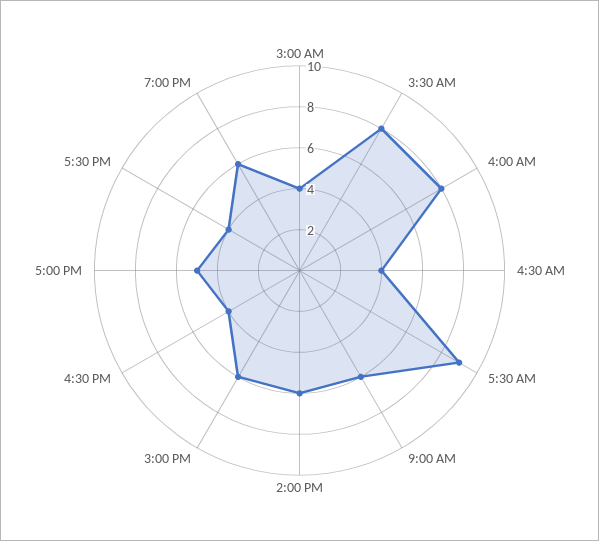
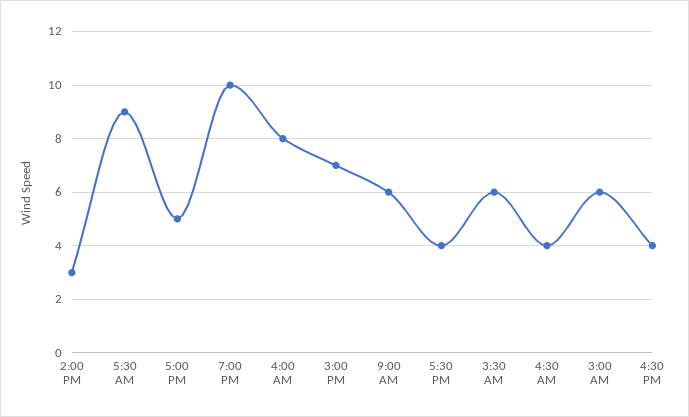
  {
-   "3:00 AM": 4,
+   "3:00 AM": 6,
-   "3:30 AM": 8,
+   "3:30 AM": 6,
    "4:00 AM": 8,
    "4:30 AM": 4,
    "5:30 AM": 9,
    "9:00 AM": 6,
-   "2:00 PM": 6,
+   "2:00 PM": 3,
-   "3:00 PM": 6,
+   "3:00 PM": 7,
    "4:30 PM": 4,
    "5:00 PM": 5,
    "5:30 PM": 4,
-   "7:00 PM": 6
+   "7:00 PM": 10
  }

